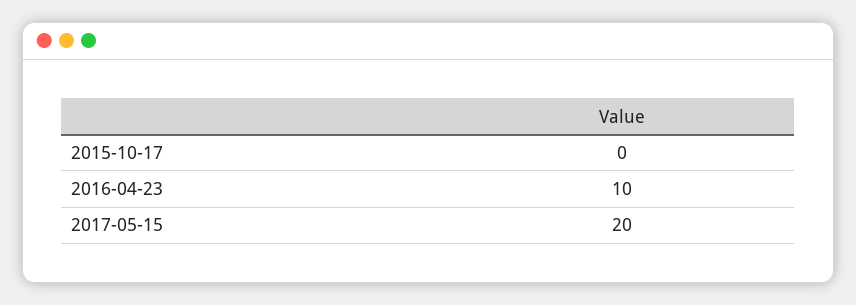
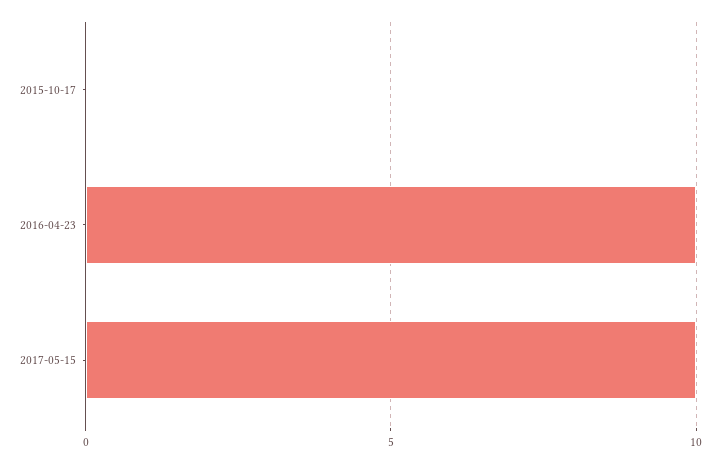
  {
    "2015-10-17": 0,
    "2016-04-23": 10,
-   "2017-05-15": 20
+   "2017-05-15": 10
  }

